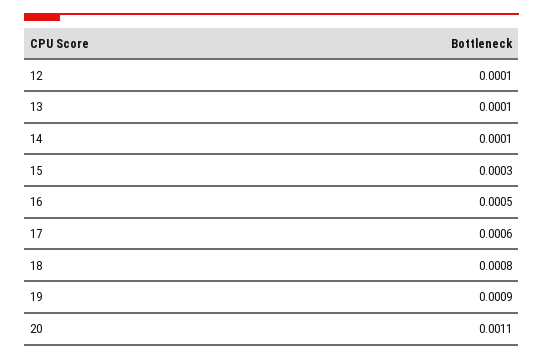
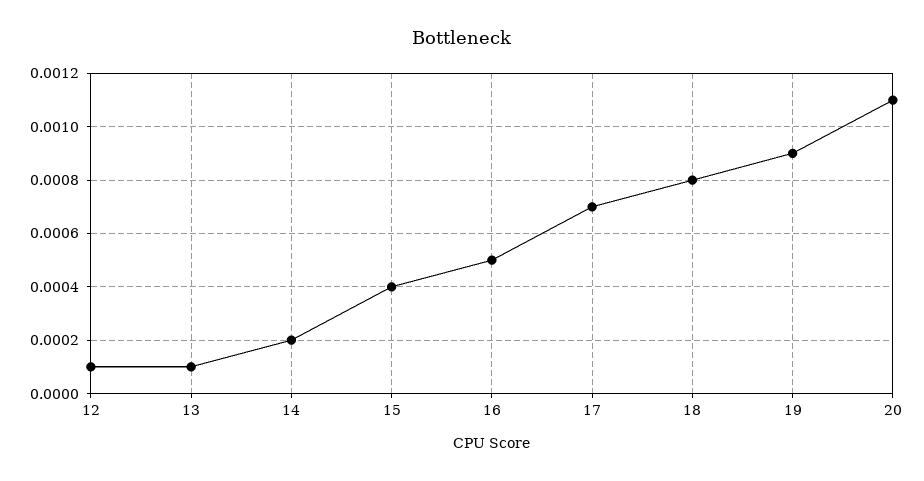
  {
    "12": 0.0001,
    "13": 0.0001,
-   "14": 0.0001,
+   "14": 0.0002,
-   "15": 0.0003,
+   "15": 0.0004,
    "16": 0.0005,
-   "17": 0.0006,
+   "17": 0.0007,
    "18": 0.0008,
    "19": 0.0009,
    "20": 0.0011
  }

